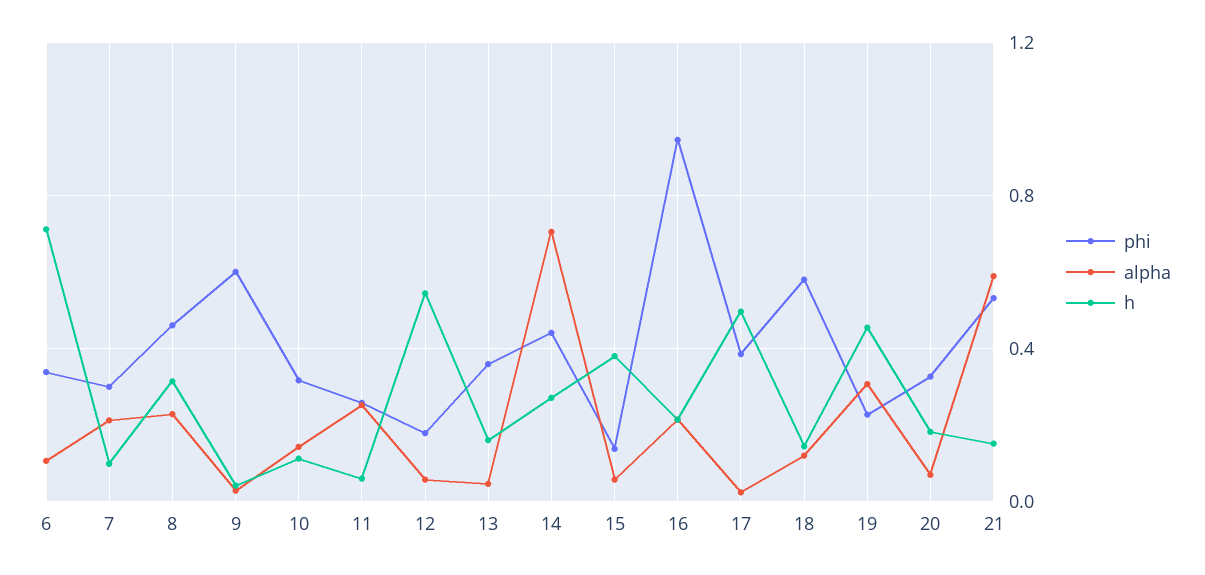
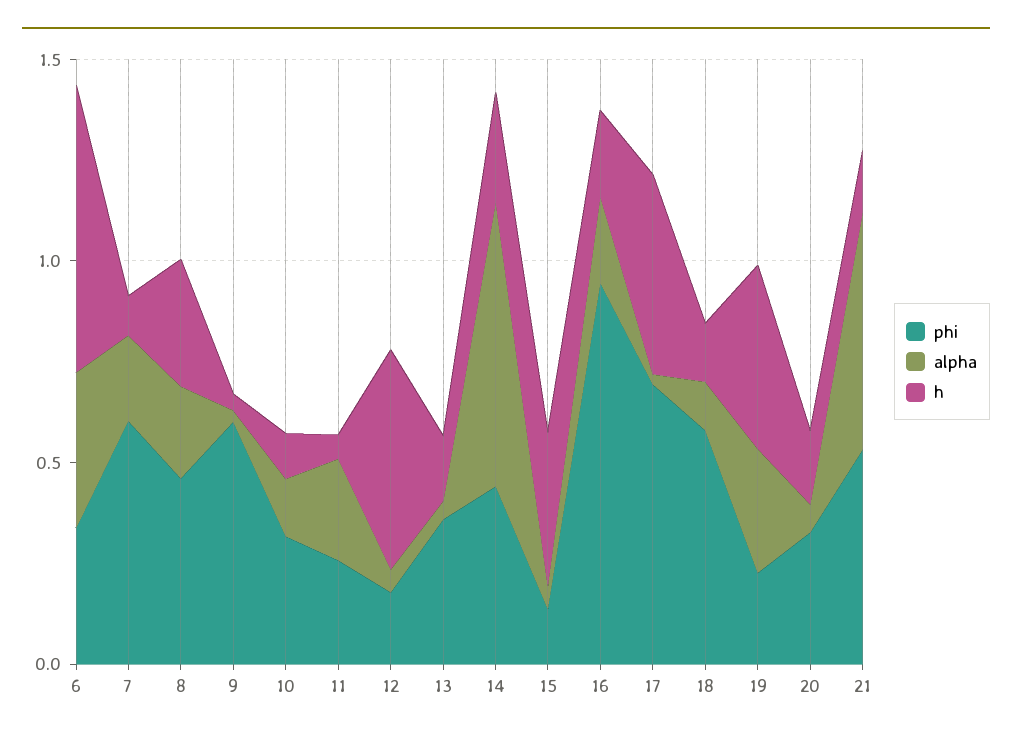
  {
    "phi": {
      "6": 0.35,
-     "7": 0.3,
+     "7": 0.6,
      "8": 0.45,
      "9": 0.6,
      "10": 0.3,
      "11": 0.25,
      "12": 0.2,
      "13": 0.35,
      "14": 0.45,
      "15": 0.15,
      "16": 0.95,
-     "17": 0.4,
+     "17": 0.7,
      "18": 0.6,
      "19": 0.25,
      "20": 0.35,
      "21": 0.55
    },
    "alpha": {
-     "6": 0.1,
+     "6": 0.4,
      "7": 0.2,
      "8": 0.25,
      "9": 0.05,
      "10": 0.15,
      "11": 0.25,
      "12": 0.05,
      "13": 0.05,
      "14": 0.7,
      "15": 0.05,
      "16": 0.2,
      "17": 0,
      "18": 0.1,
      "19": 0.3,
      "20": 0.05,
      "21": 0.6
    },
    "h": {
      "6": 0.7,
      "7": 0.1,
      "8": 0.3,
      "9": 0.05,
      "10": 0.1,
      "11": 0.05,
      "12": 0.55,
      "13": 0.15,
      "14": 0.25,
      "15": 0.4,
      "16": 0.2,
      "17": 0.5,
      "18": 0.15,
      "19": 0.45,
      "20": 0.2,
      "21": 0.15
    }
  }

